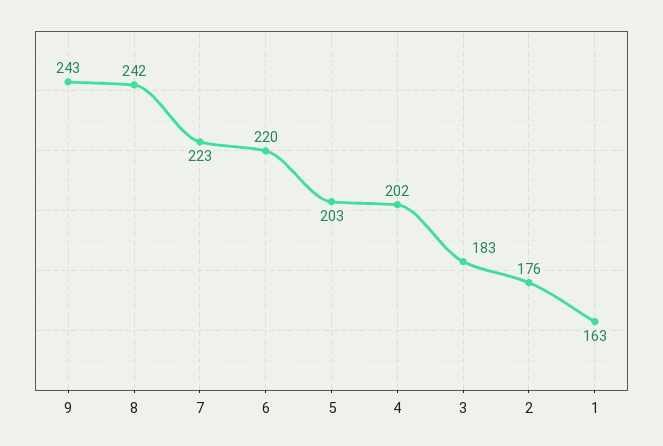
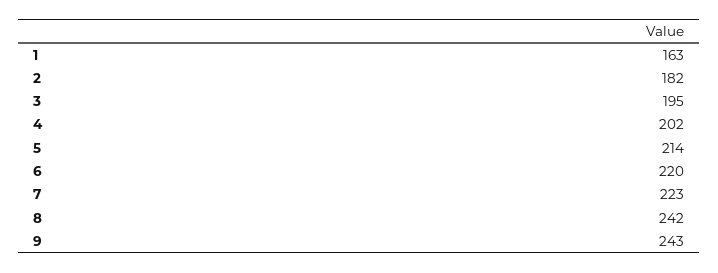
  {
    "9": 243,
    "8": 242,
    "7": 223,
    "6": 220,
-   "5": 203,
+   "5": 214,
    "4": 202,
-   "3": 183,
+   "3": 195,
-   "2": 176,
+   "2": 182,
    "1": 163
  }

